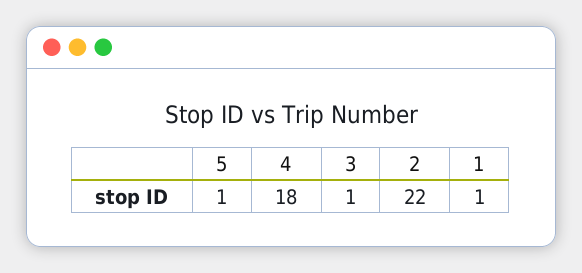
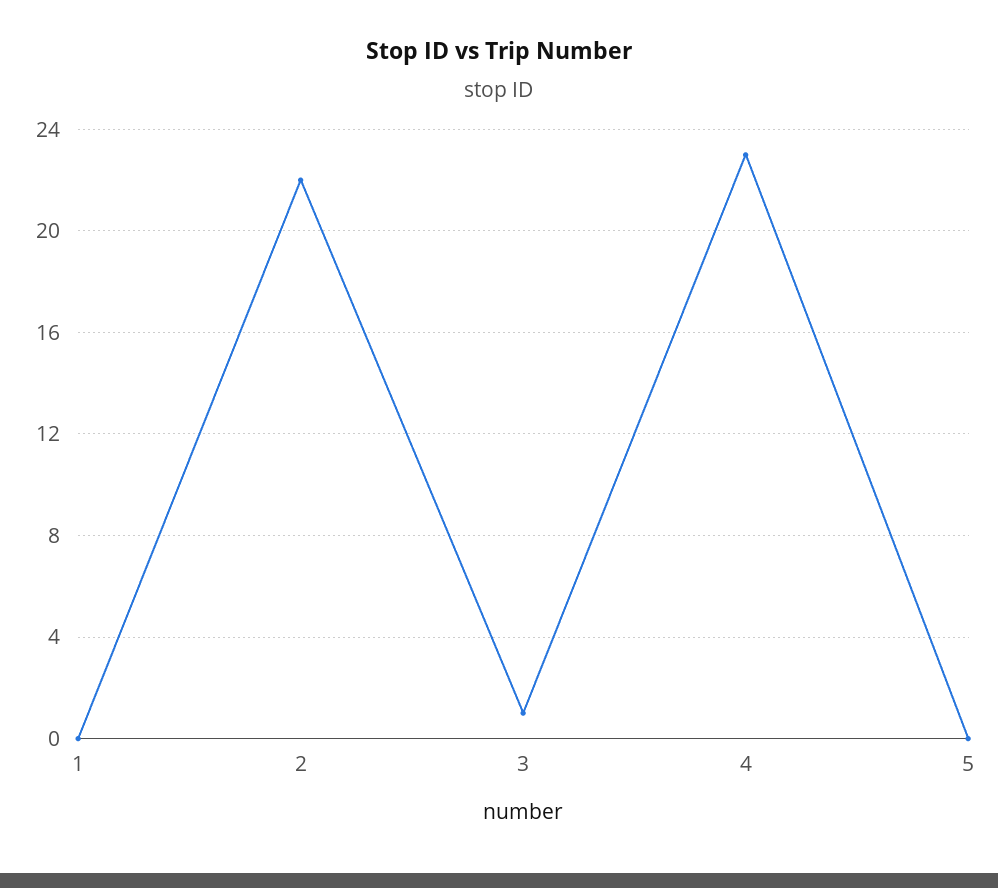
  {
-   "5": 1,
+   "5": 0,
-   "4": 18,
+   "4": 23,
    "3": 1,
    "2": 22,
-   "1": 1
+   "1": 0
  }

